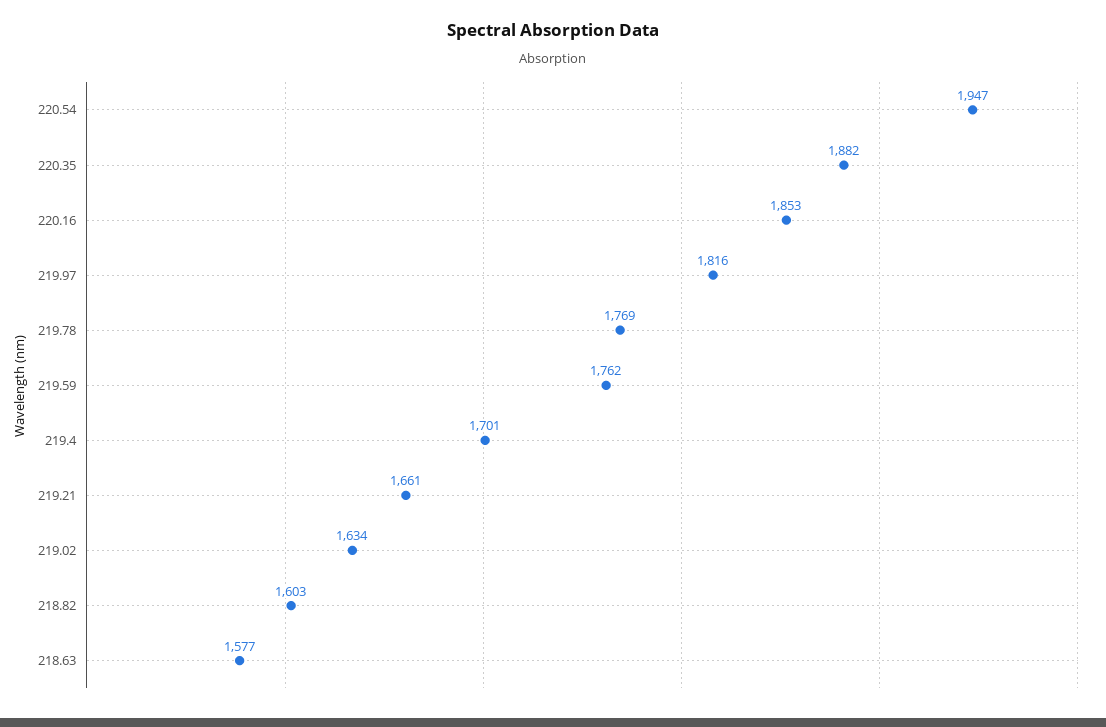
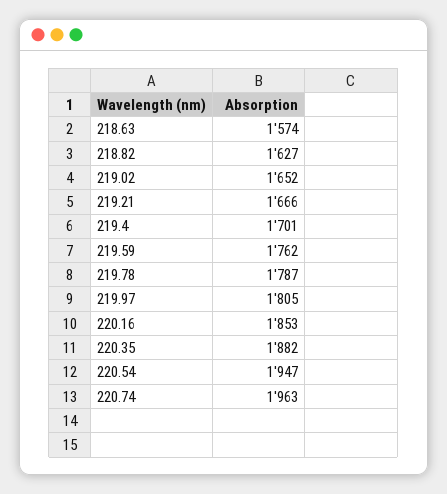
  {
    "220.54": 1947,
    "220.35": 1882,
    "220.16": 1853,
-   "219.97": 1816,
+   "219.97": 1805,
-   "219.78": 1769,
+   "219.78": 1787,
    "219.59": 1762,
    "219.4": 1701,
-   "219.21": 1661,
+   "219.21": 1666,
-   "219.02": 1634,
+   "219.02": 1652,
-   "218.82": 1603,
+   "218.82": 1627,
-   "218.63": 1577
+   "218.63": 1574,
+   "220.74": 1963
  }

